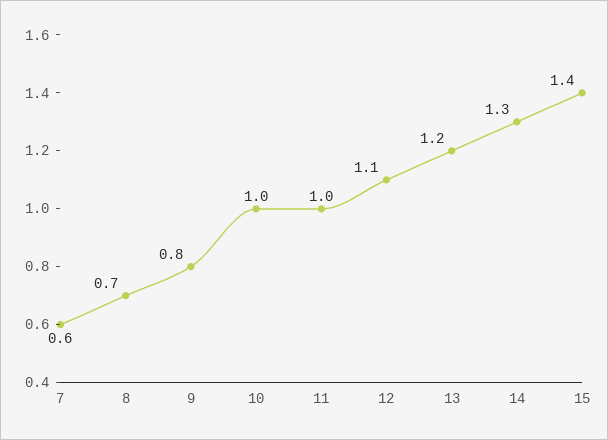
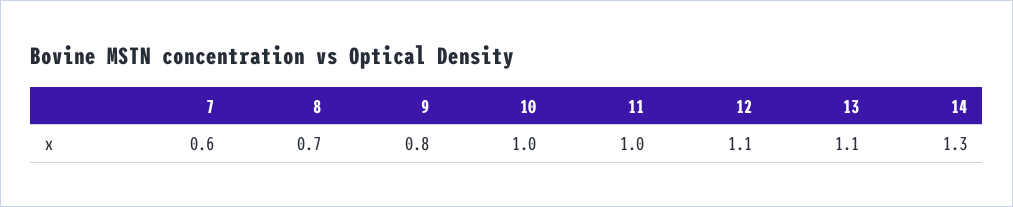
  {
    "7": 0.6,
    "8": 0.7,
    "9": 0.8,
    "10": 1,
    "11": 1,
    "12": 1.1,
-   "13": 1.2,
+   "13": 1.1,
-   "14": 1.3,
+   "14": 1.3
-   "15": 1.4
  }

